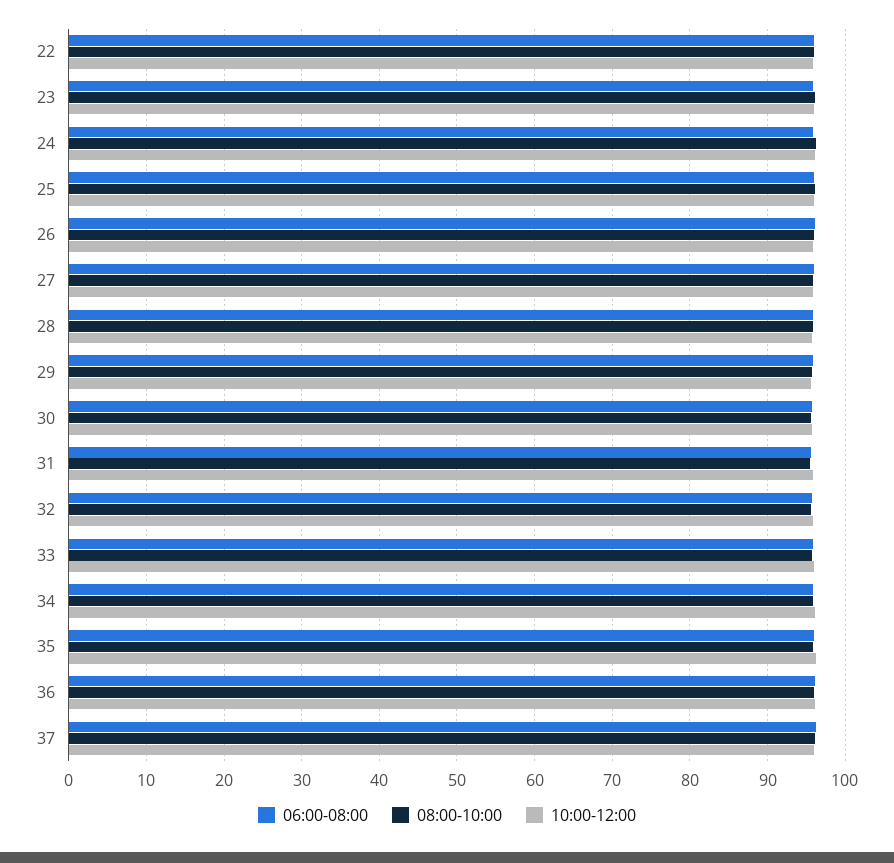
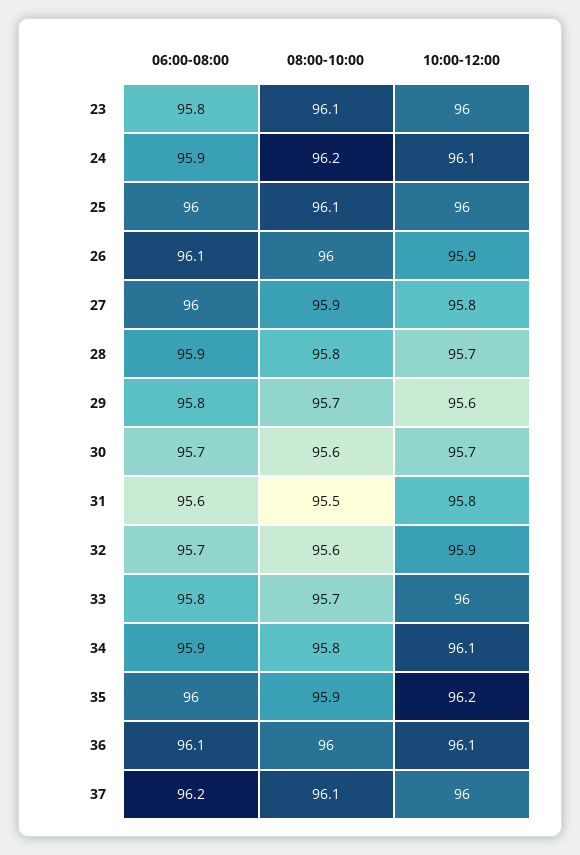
  {
    "06:00-08:00": {
-     "22": 96,
      "23": 95.8,
      "24": 95.9,
      "25": 96,
      "26": 96.1,
      "27": 96,
      "28": 95.9,
      "29": 95.8,
      "30": 95.7,
      "31": 95.6,
      "32": 95.7,
      "33": 95.8,
      "34": 95.9,
      "35": 96,
      "36": 96.1,
      "37": 96.2
    },
    "08:00-10:00": {
-     "22": 96,
      "23": 96.1,
      "24": 96.2,
      "25": 96.1,
      "26": 96,
      "27": 95.9,
      "28": 95.8,
      "29": 95.7,
      "30": 95.6,
      "31": 95.5,
      "32": 95.6,
      "33": 95.7,
      "34": 95.8,
      "35": 95.9,
      "36": 96,
      "37": 96.1
    },
    "10:00-12:00": {
-     "22": 96,
      "23": 96,
      "24": 96.1,
      "25": 96,
      "26": 95.9,
      "27": 95.8,
      "28": 95.7,
      "29": 95.6,
      "30": 95.7,
      "31": 95.8,
      "32": 95.9,
      "33": 96,
      "34": 96.1,
      "35": 96.2,
      "36": 96.1,
      "37": 96
    }
  }

